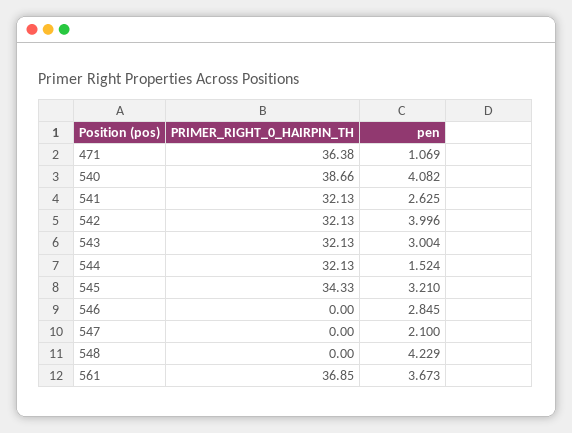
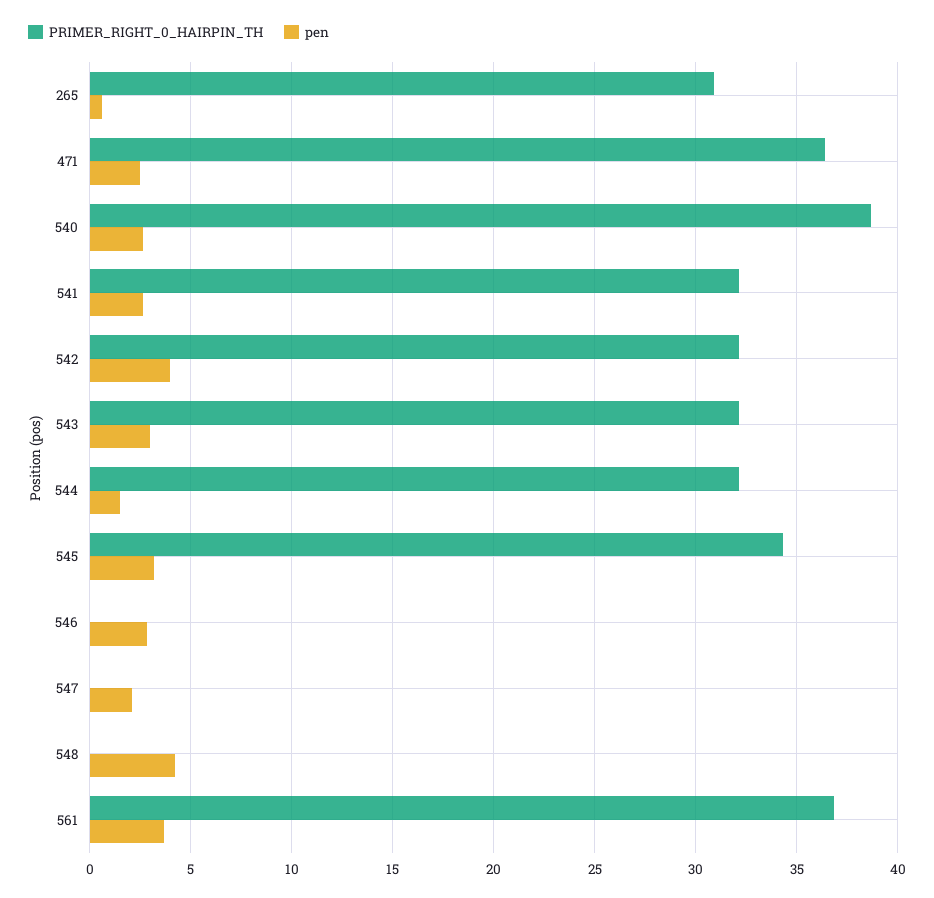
  {
    "PRIMER_RIGHT_0_HAIRPIN_TH": {
      "471": 36.38,
      "540": 38.66,
      "541": 32.13,
      "542": 32.13,
      "543": 32.13,
      "544": 32.13,
      "545": 34.33,
      "546": 0,
      "547": 0,
      "548": 0,
-     "561": 36.85
+     "561": 36.85,
+     "265": 31
    },
    "pen": {
-     "471": 1.069,
+     "471": 2.5,
-     "540": 4.082,
+     "540": 2.5,
      "541": 2.625,
      "542": 3.996,
      "543": 3.004,
      "544": 1.524,
      "545": 3.21,
      "546": 2.845,
      "547": 2.1,
      "548": 4.229,
-     "561": 3.673
+     "561": 3.673,
+     "265": 0.5
    }
  }

